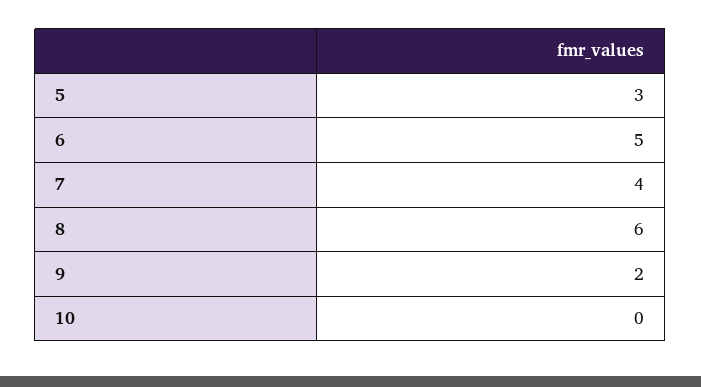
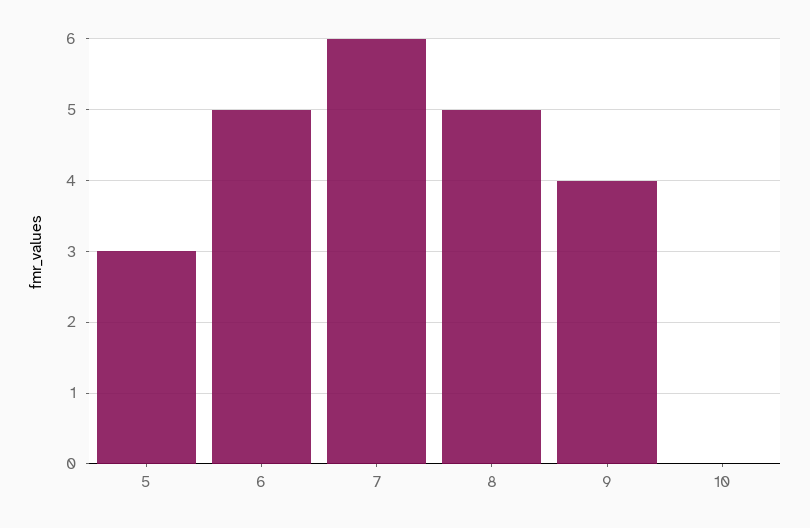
  {
    "5": 3,
    "6": 5,
-   "7": 4,
+   "7": 6,
-   "8": 6,
+   "8": 5,
-   "9": 2,
+   "9": 4,
    "10": 0
  }

